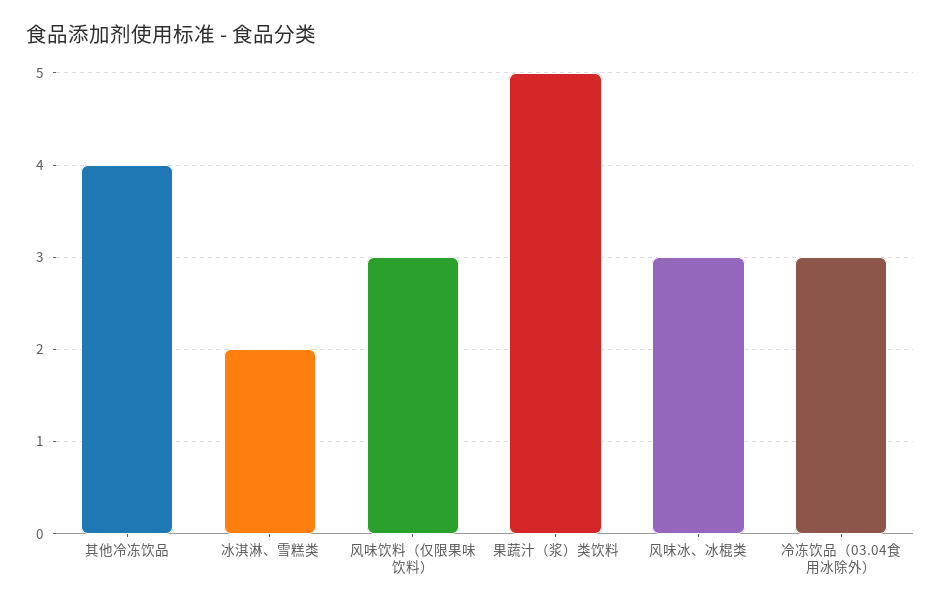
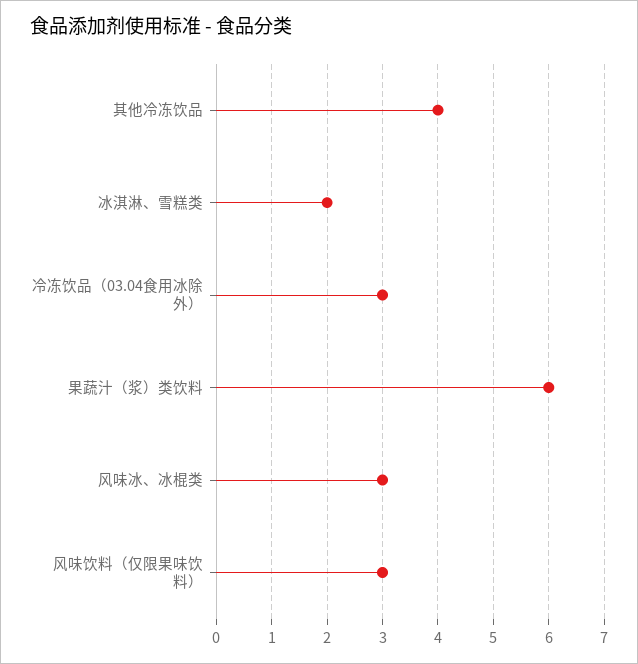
  {
    "其他冷冻饮品": 4,
    "冰淇淋、雪糕类": 2,
    "风味饮料（仅限果味饮料）": 3,
-   "果蔬汁（浆）类饮料": 5,
+   "果蔬汁（浆）类饮料": 6,
    "风味冰、冰棍类": 3,
    "冷冻饮品（03.04食用冰除外）": 3
  }

